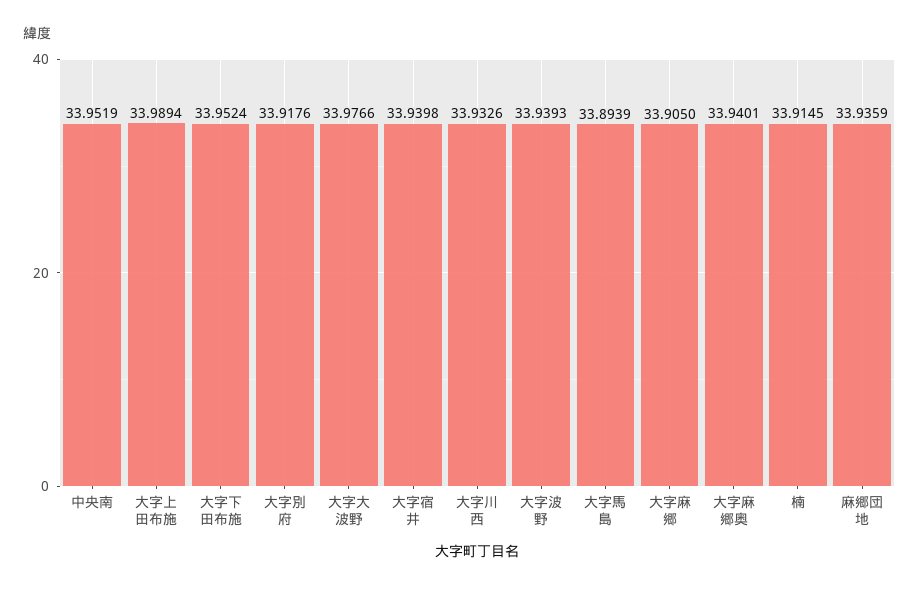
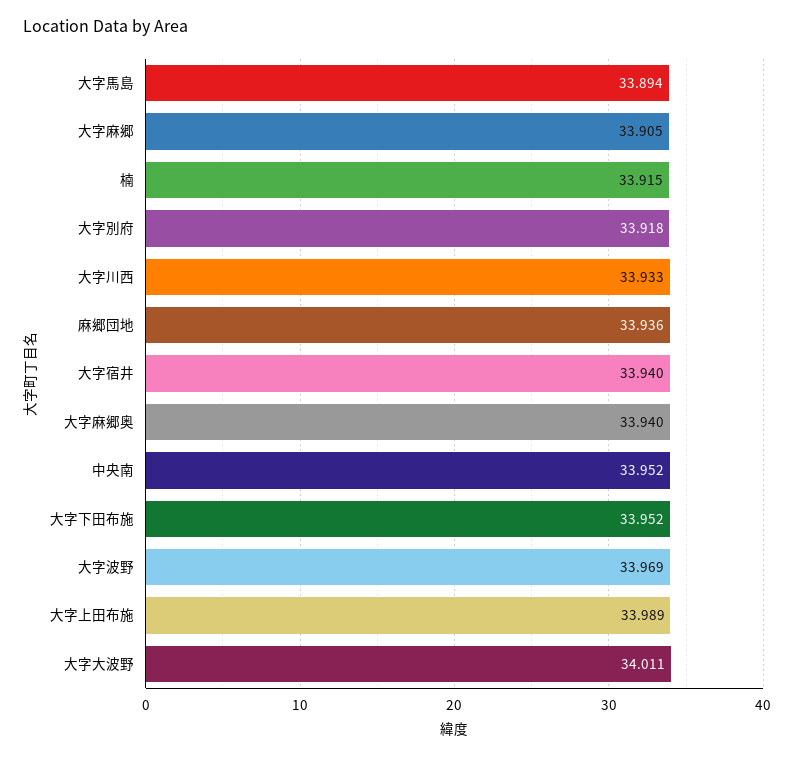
  {
    "中央南": 33.9519,
    "大字上田布施": 33.9894,
    "大字下田布施": 33.9524,
    "大字別府": 33.9176,
-   "大字大波野": 33.9766,
+   "大字大波野": 34.011,
    "大字宿井": 33.9398,
    "大字川西": 33.9326,
-   "大字波野": 33.9393,
+   "大字波野": 33.969,
    "大字馬島": 33.8939,
    "大字麻郷": 33.905,
    "大字麻郷奥": 33.9401,
    "楠": 33.9145,
    "麻郷団地": 33.9359
  }

